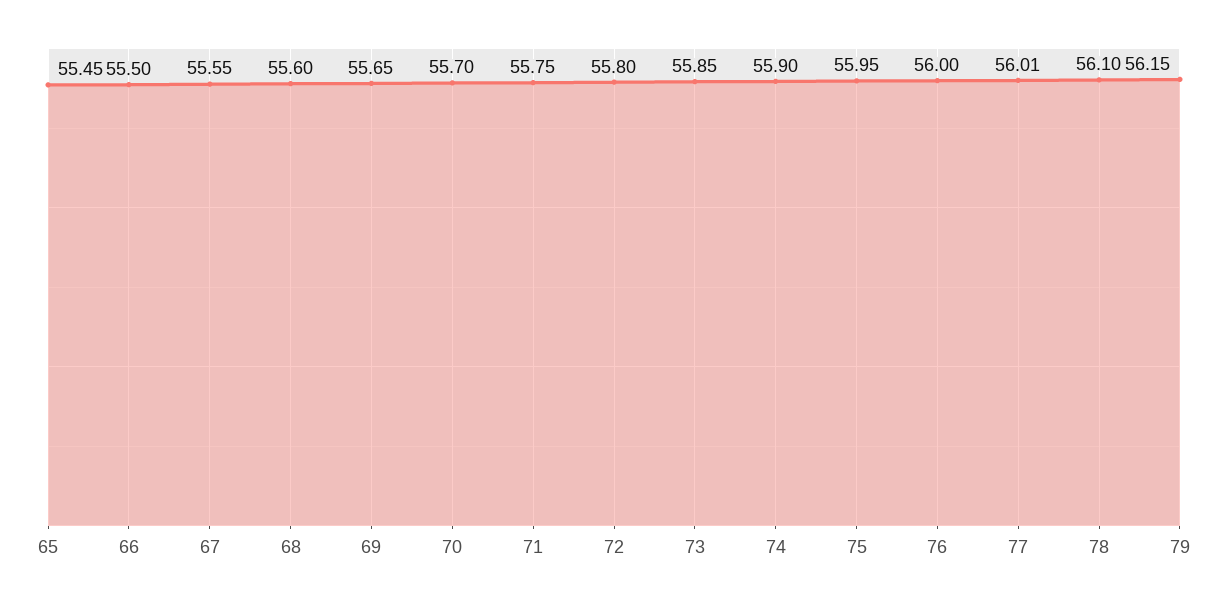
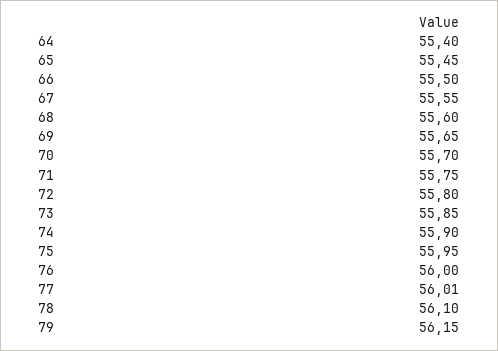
  {
    "65": 55.45,
    "66": 55.5,
    "67": 55.55,
    "68": 55.6,
    "69": 55.65,
    "70": 55.7,
    "71": 55.75,
    "72": 55.8,
    "73": 55.85,
    "74": 55.9,
    "75": 55.95,
    "76": 56,
    "77": 56.01,
    "78": 56.1,
-   "79": 56.15
+   "79": 56.15,
+   "64": 55.4
  }

